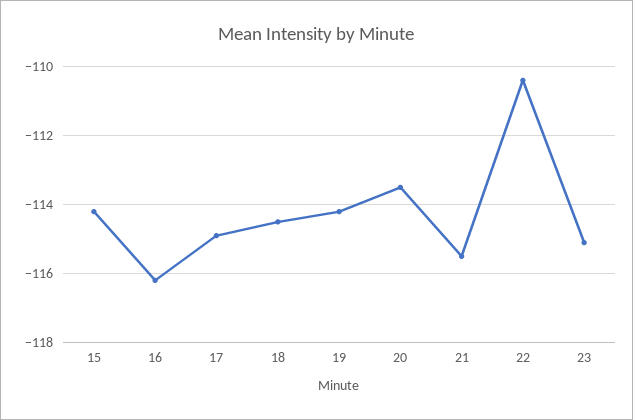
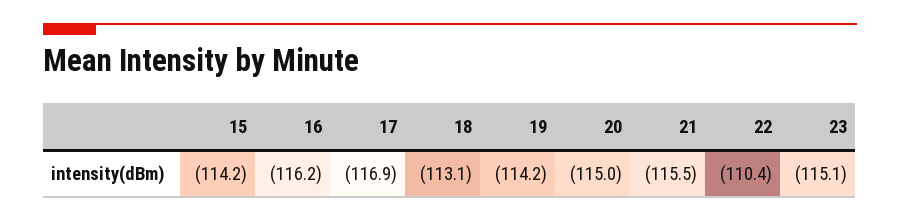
  {
    "15": -114.2,
    "16": -116.2,
-   "17": -115,
+   "17": -116.9,
-   "18": -114.5,
+   "18": -113.1,
    "19": -114.2,
-   "20": -113.5,
+   "20": -115,
    "21": -115.5,
    "22": -110.4,
    "23": -115.1
  }

